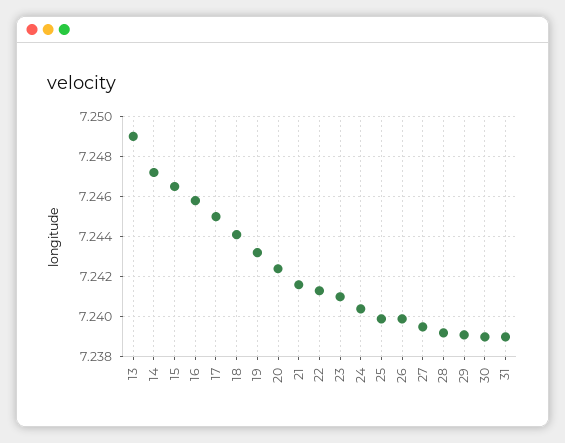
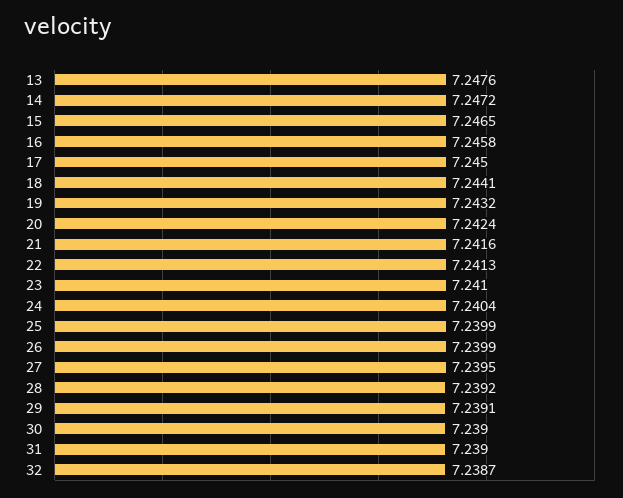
  {
-   "13": 7.249,
+   "13": 7.2476,
    "14": 7.2472,
    "15": 7.2465,
    "16": 7.2458,
    "17": 7.245,
    "18": 7.2441,
    "19": 7.2432,
    "20": 7.2424,
    "21": 7.2416,
    "22": 7.2413,
    "23": 7.241,
    "24": 7.2404,
    "25": 7.2399,
    "26": 7.2399,
    "27": 7.2395,
    "28": 7.2392,
    "29": 7.2391,
    "30": 7.239,
-   "31": 7.239
+   "31": 7.239,
+   "32": 7.2387
  }

